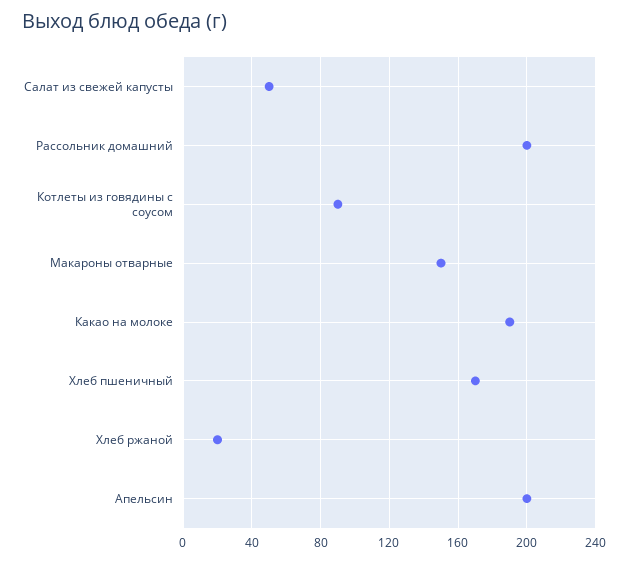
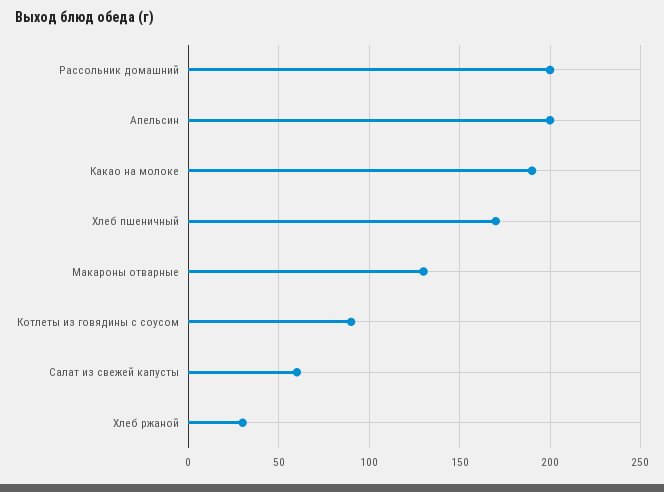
  {
-   "Салат из свежей капусты": 50,
+   "Салат из свежей капусты": 60,
    "Рассольник домашний": 200,
    "Котлеты из говядины с соусом": 90,
-   "Макароны отварные": 150,
+   "Макароны отварные": 130,
    "Какао на молоке": 190,
    "Хлеб пшеничный": 170,
-   "Хлеб ржаной": 20,
+   "Хлеб ржаной": 30,
    "Апельсин": 200
  }

